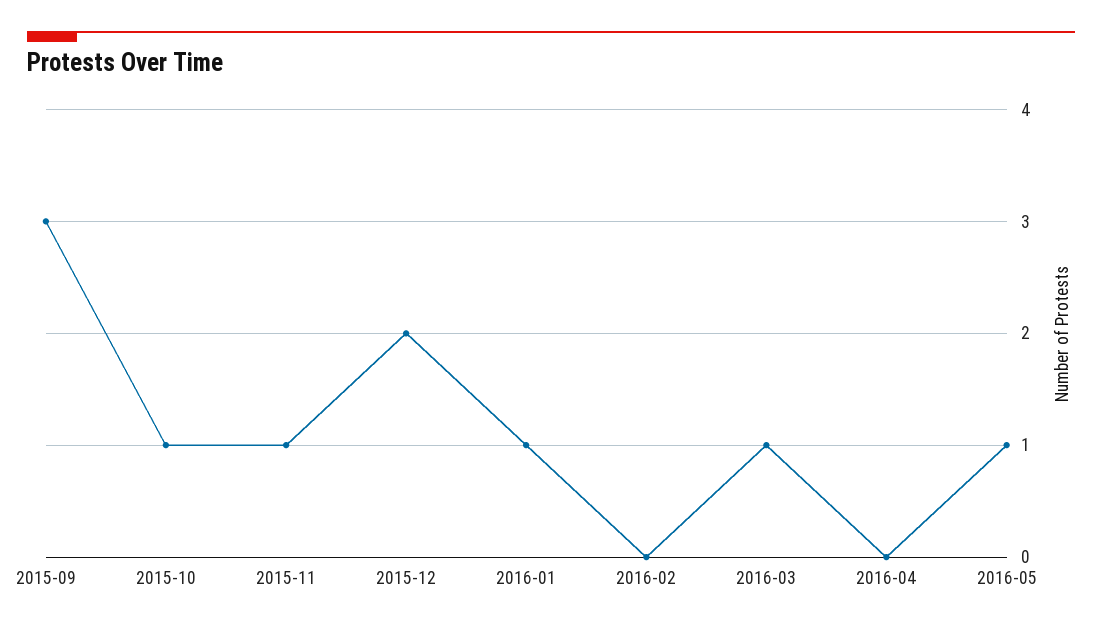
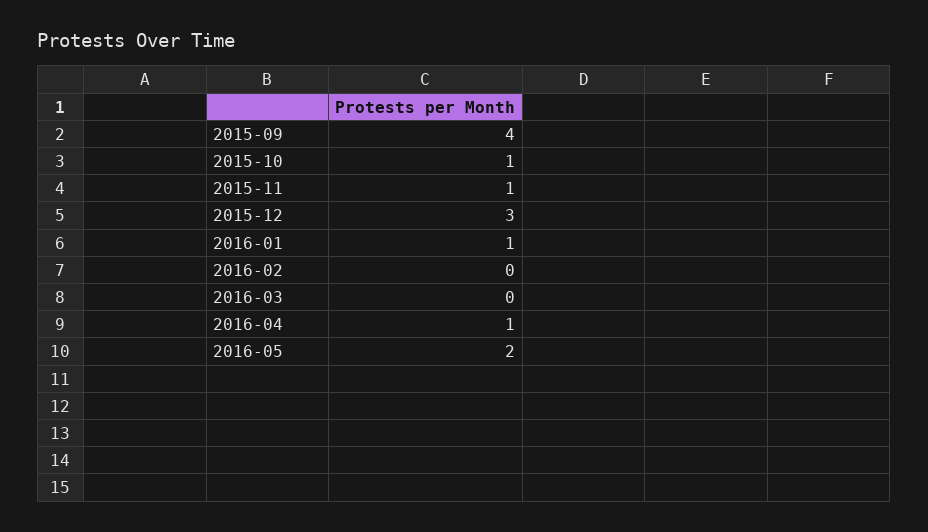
  {
-   "2015-09": 3,
+   "2015-09": 4,
    "2015-10": 1,
    "2015-11": 1,
-   "2015-12": 2,
+   "2015-12": 3,
    "2016-01": 1,
    "2016-02": 0,
-   "2016-03": 1,
+   "2016-03": 0,
-   "2016-04": 0,
+   "2016-04": 1,
-   "2016-05": 1
+   "2016-05": 2
  }

